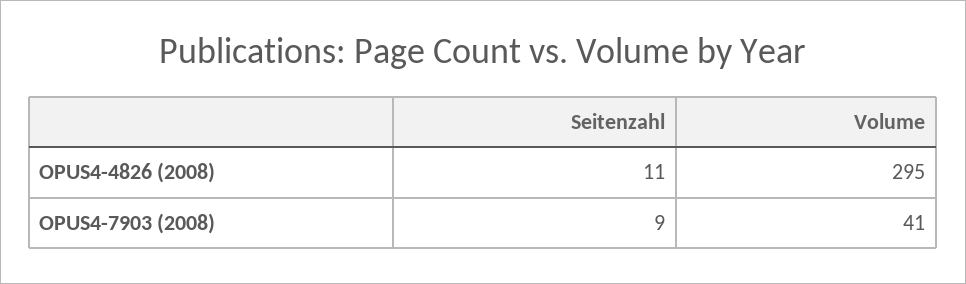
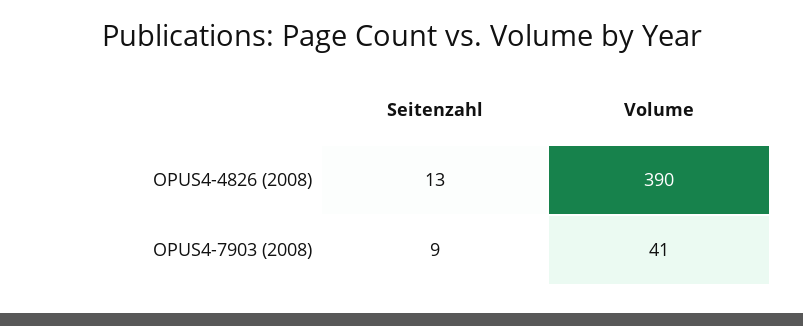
  {
    "Seitenzahl": {
-     "OPUS4-4826 (2008)": 11,
+     "OPUS4-4826 (2008)": 13,
      "OPUS4-7903 (2008)": 9
    },
    "Volume": {
-     "OPUS4-4826 (2008)": 295,
+     "OPUS4-4826 (2008)": 390,
      "OPUS4-7903 (2008)": 41
    }
  }

